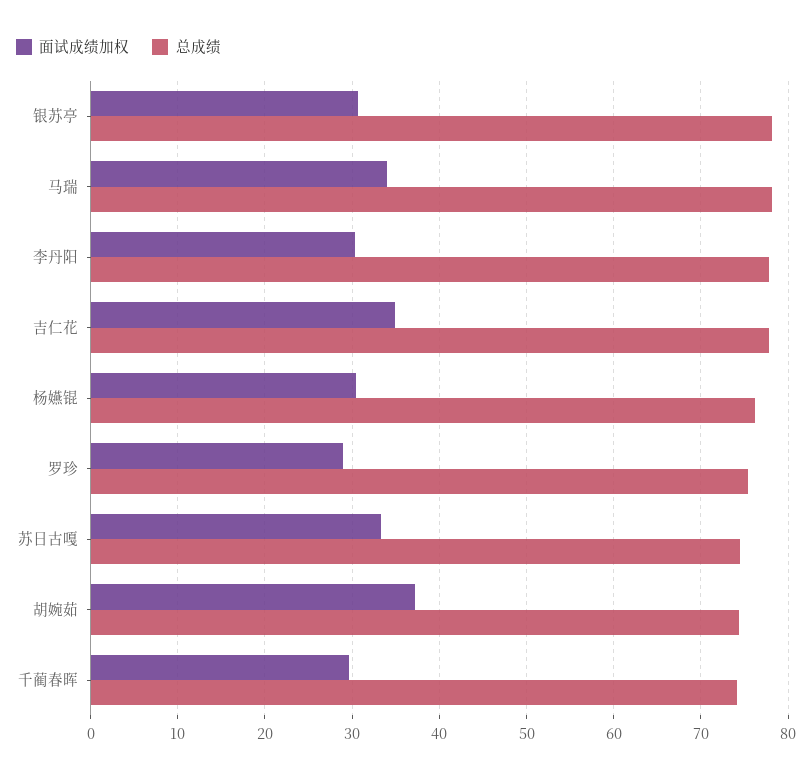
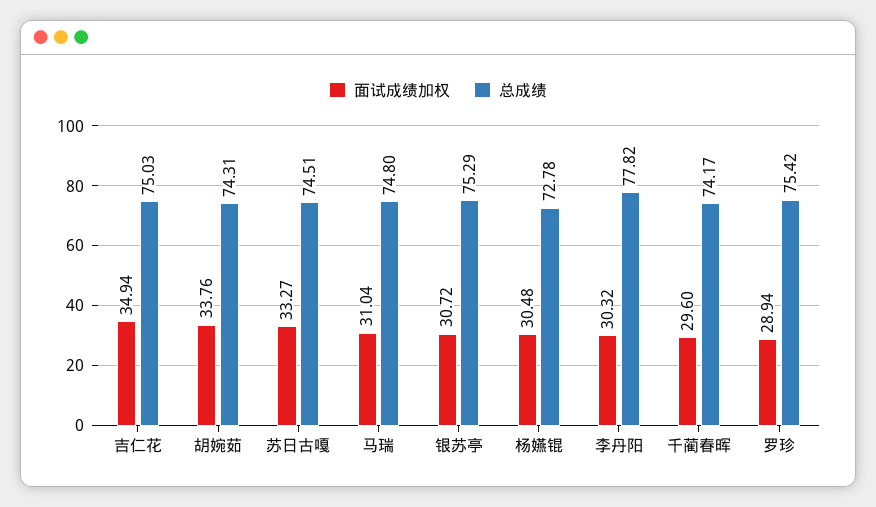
  {
    "面试成绩加权": {
      "银苏亭": 30.72,
-     "马瑞": 34,
+     "马瑞": 31.04,
      "李丹阳": 30.32,
      "吉仁花": 34.94,
      "杨嬿锟": 30.48,
      "罗珍": 28.94,
      "苏日古嘎": 33.27,
-     "胡婉茹": 37,
+     "胡婉茹": 33.76,
      "千蔺春晖": 29.6
    },
    "总成绩": {
-     "银苏亭": 78,
+     "银苏亭": 75.29,
-     "马瑞": 78,
+     "马瑞": 74.8,
      "李丹阳": 77.82,
-     "吉仁花": 78,
+     "吉仁花": 75.03,
-     "杨嬿锟": 76,
+     "杨嬿锟": 72.78,
      "罗珍": 75.42,
      "苏日古嘎": 74.51,
      "胡婉茹": 74.31,
      "千蔺春晖": 74.17
    }
  }

